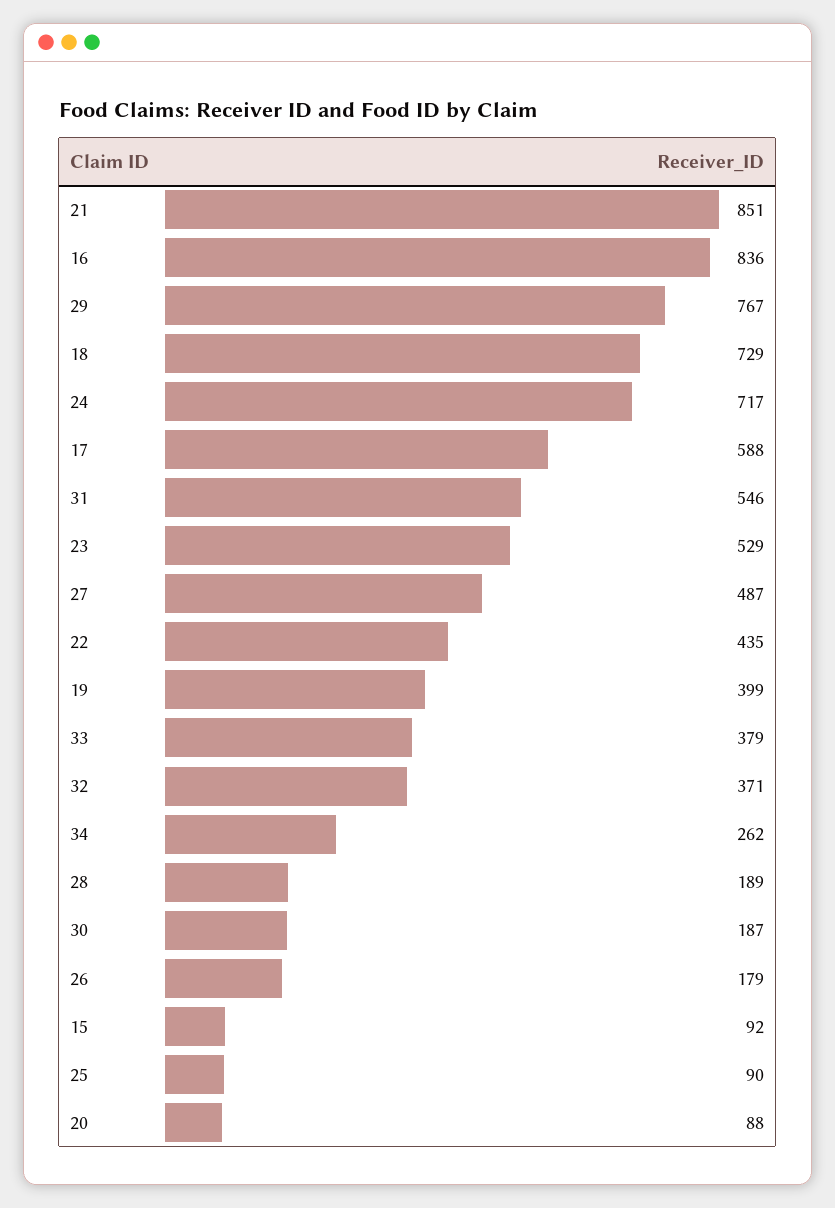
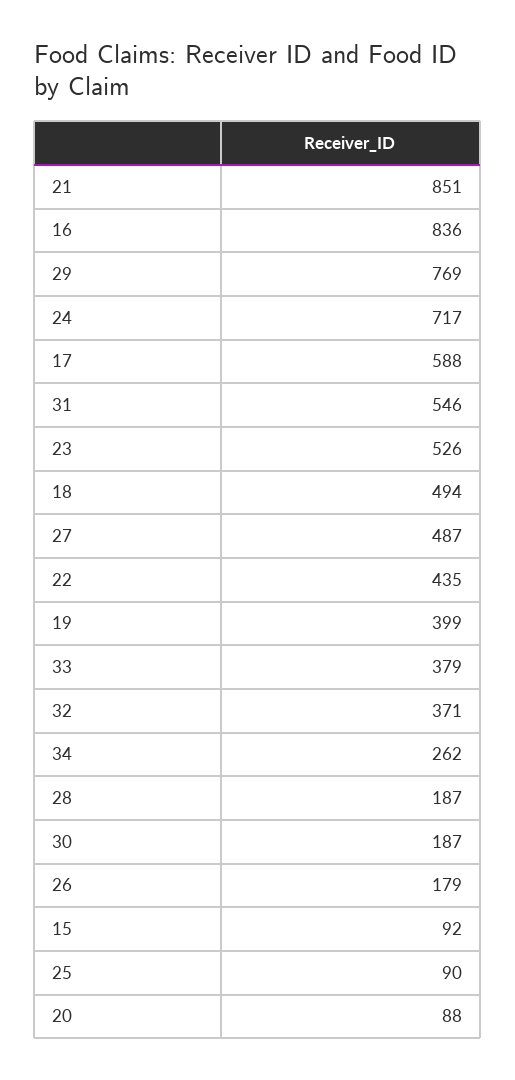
  {
    "21": 851,
    "16": 836,
-   "29": 767,
+   "29": 769,
-   "18": 729,
+   "18": 494,
    "24": 717,
    "17": 588,
    "31": 546,
-   "23": 529,
+   "23": 526,
    "27": 487,
    "22": 435,
    "19": 399,
    "33": 379,
    "32": 371,
    "34": 262,
-   "28": 189,
+   "28": 187,
    "30": 187,
    "26": 179,
    "15": 92,
    "25": 90,
    "20": 88
  }

